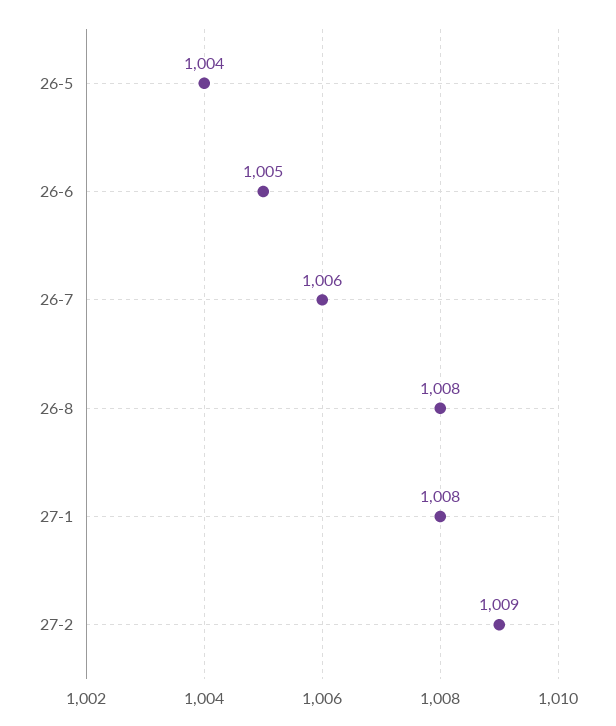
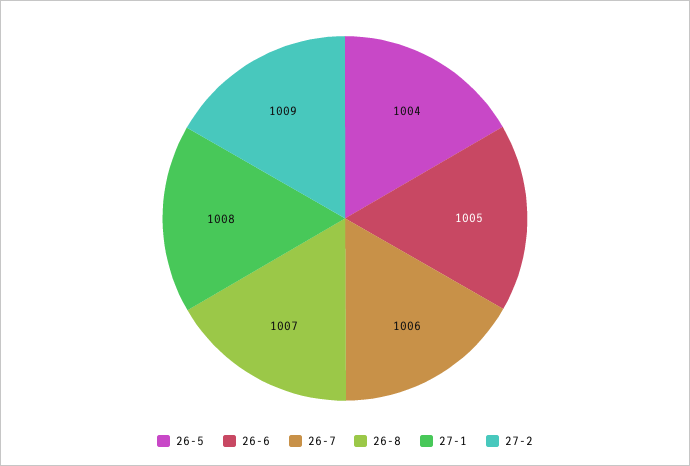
  {
    "26-5": 1004,
    "26-6": 1005,
    "26-7": 1006,
-   "26-8": 1008,
+   "26-8": 1007,
    "27-1": 1008,
    "27-2": 1009
  }

